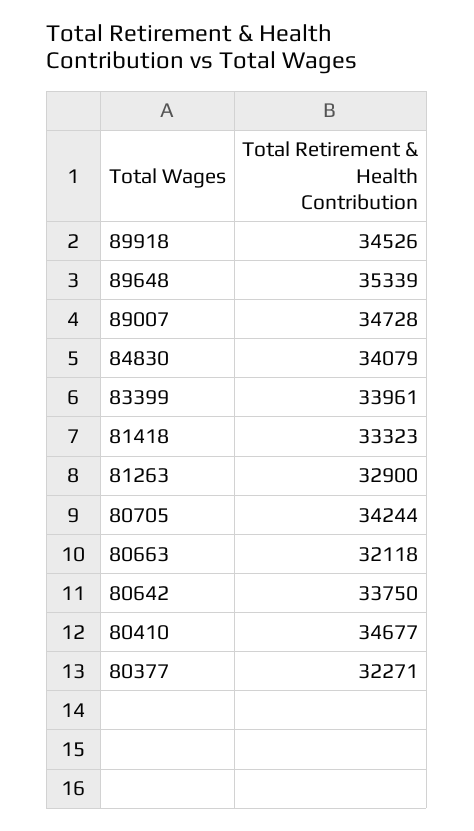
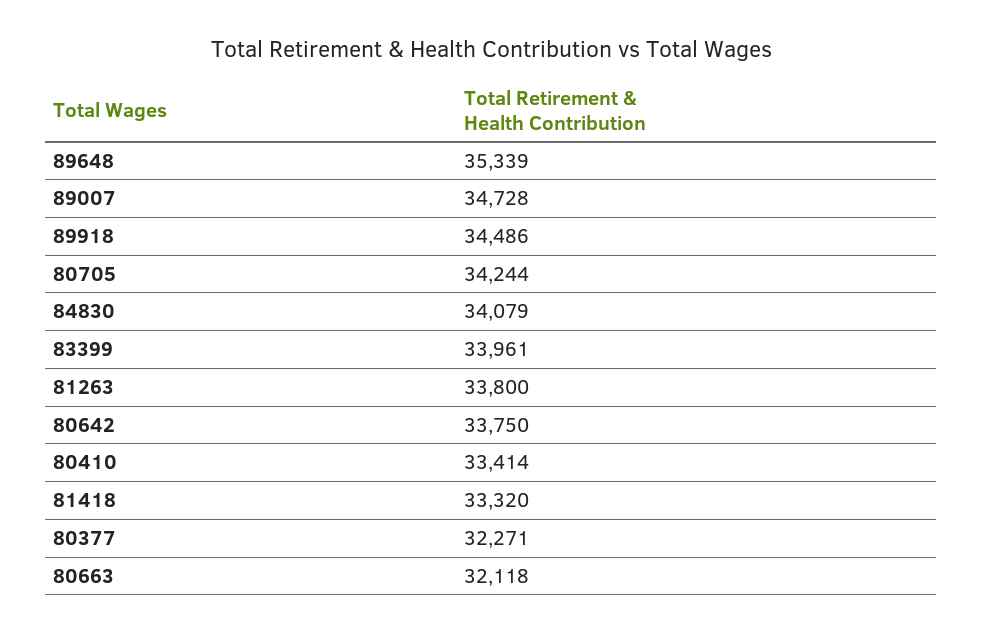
  {
-   "89918": 34526,
+   "89918": 34486,
    "89648": 35339,
    "89007": 34728,
    "84830": 34079,
    "83399": 33961,
-   "81418": 33323,
+   "81418": 33320,
-   "81263": 32900,
+   "81263": 33800,
    "80705": 34244,
    "80663": 32118,
    "80642": 33750,
-   "80410": 34677,
+   "80410": 33414,
    "80377": 32271
  }

